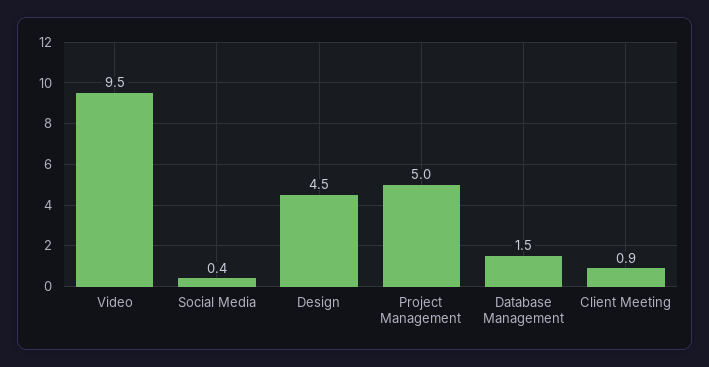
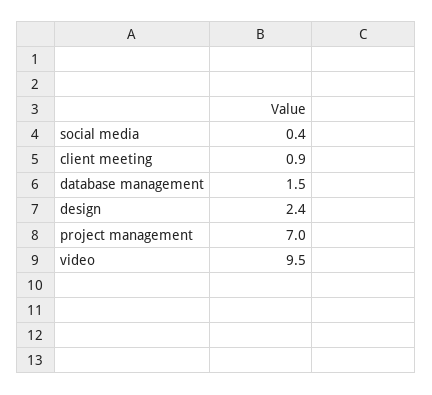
  {
    "Video": 9.5,
    "Social Media": 0.4,
-   "Design": 4.5,
+   "Design": 2.4,
-   "Project Management": 5,
+   "Project Management": 7,
    "Database Management": 1.5,
    "Client Meeting": 0.9
  }

